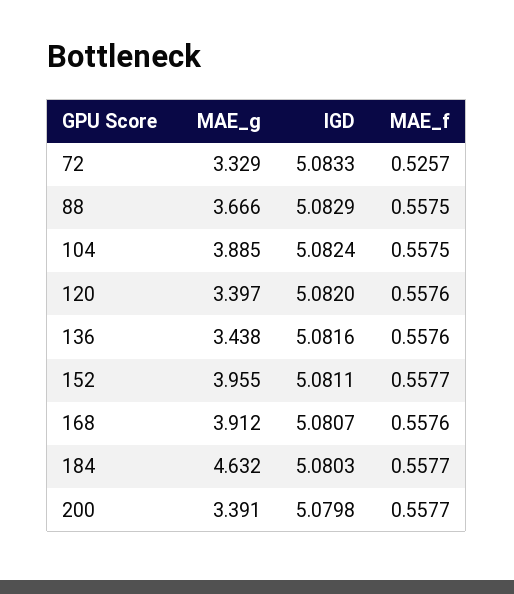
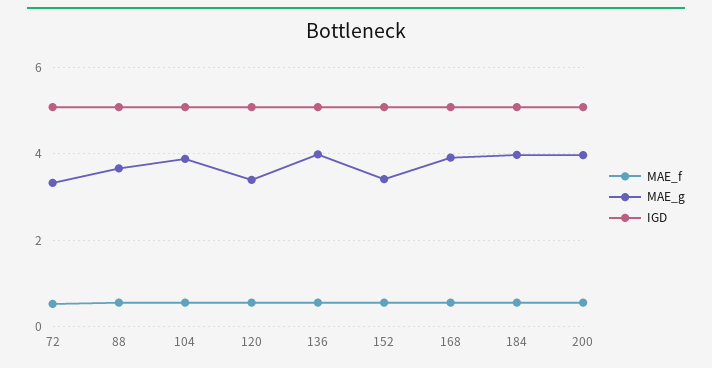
  {
    "MAE_g": {
      "72": 3.329,
      "88": 3.666,
      "104": 3.885,
      "120": 3.397,
-     "136": 3.438,
+     "136": 4,
-     "152": 3.955,
+     "152": 3.4,
      "168": 3.912,
-     "184": 4.632,
+     "184": 4,
-     "200": 3.391
+     "200": 4
    },
    "IGD": {
      "72": 5.0833,
      "88": 5.0829,
      "104": 5.0824,
      "120": 5.082,
      "136": 5.0816,
      "152": 5.0811,
      "168": 5.0807,
      "184": 5.0803,
      "200": 5.0798
    },
    "MAE_f": {
      "72": 0.5257,
      "88": 0.5575,
      "104": 0.5575,
      "120": 0.5576,
      "136": 0.5576,
      "152": 0.5577,
      "168": 0.5576,
      "184": 0.5577,
      "200": 0.5577
    }
  }

